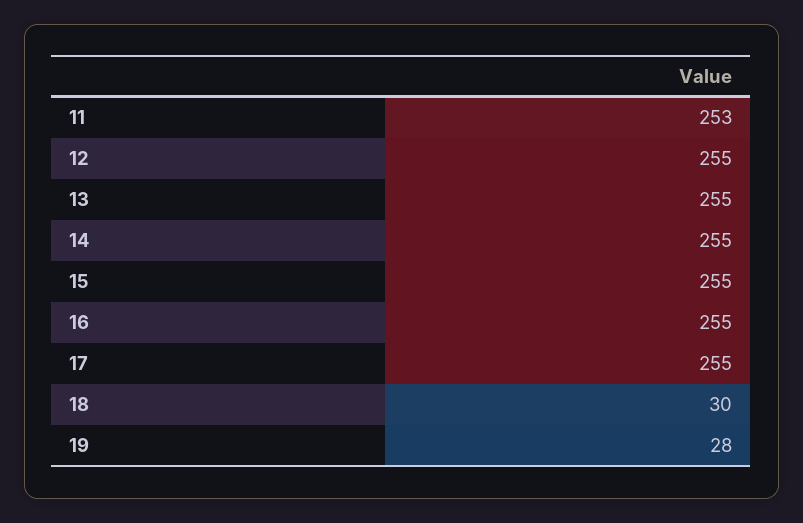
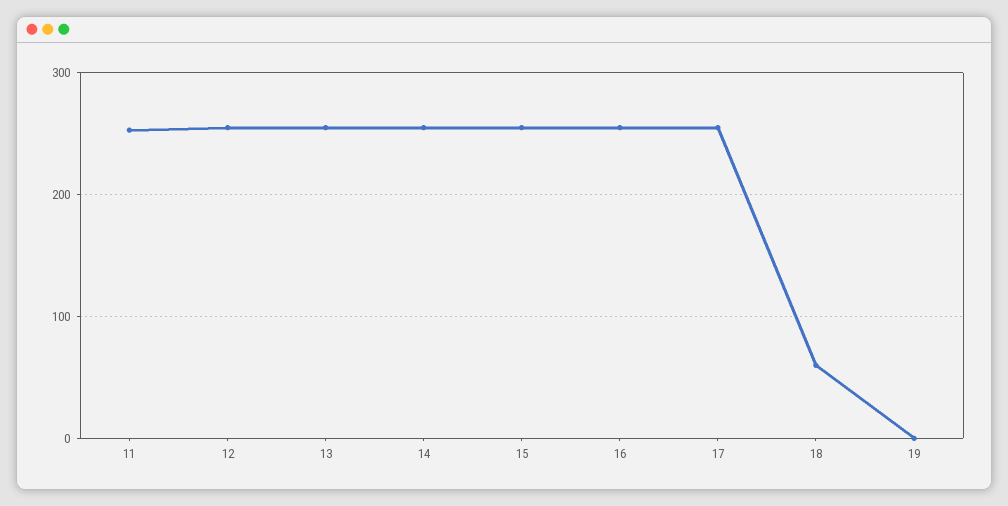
  {
    "11": 253,
    "12": 255,
    "13": 255,
    "14": 255,
    "15": 255,
    "16": 255,
    "17": 255,
-   "18": 30,
+   "18": 60,
-   "19": 28
+   "19": 0
  }

